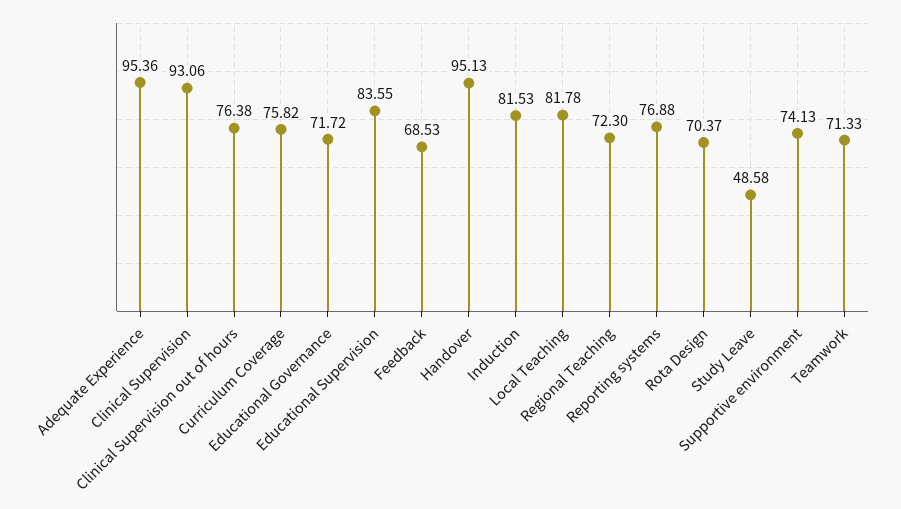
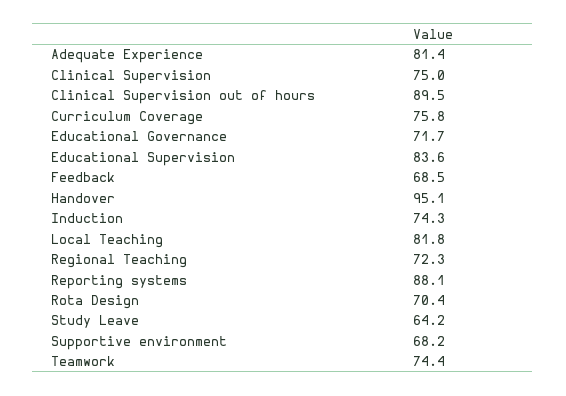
  {
-   "Adequate Experience": 95.36,
+   "Adequate Experience": 81.4,
-   "Clinical Supervision": 93.06,
+   "Clinical Supervision": 75,
-   "Clinical Supervision out of hours": 76.38,
+   "Clinical Supervision out of hours": 89.5,
    "Curriculum Coverage": 75.82,
    "Educational Governance": 71.72,
    "Educational Supervision": 83.55,
    "Feedback": 68.53,
    "Handover": 95.13,
-   "Induction": 81.53,
+   "Induction": 74.3,
    "Local Teaching": 81.78,
    "Regional Teaching": 72.3,
-   "Reporting systems": 76.88,
+   "Reporting systems": 88.1,
    "Rota Design": 70.37,
-   "Study Leave": 48.58,
+   "Study Leave": 64.2,
-   "Supportive environment": 74.13,
+   "Supportive environment": 68.2,
-   "Teamwork": 71.33
+   "Teamwork": 74.4
  }

